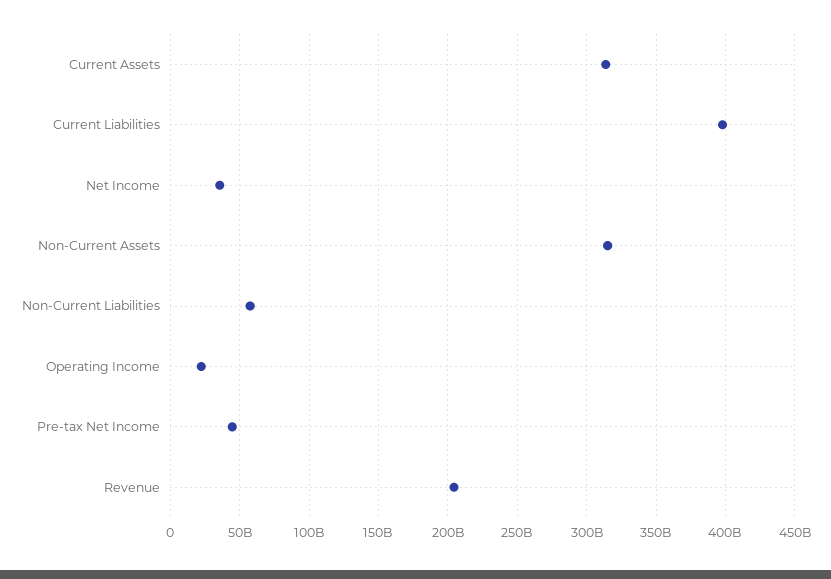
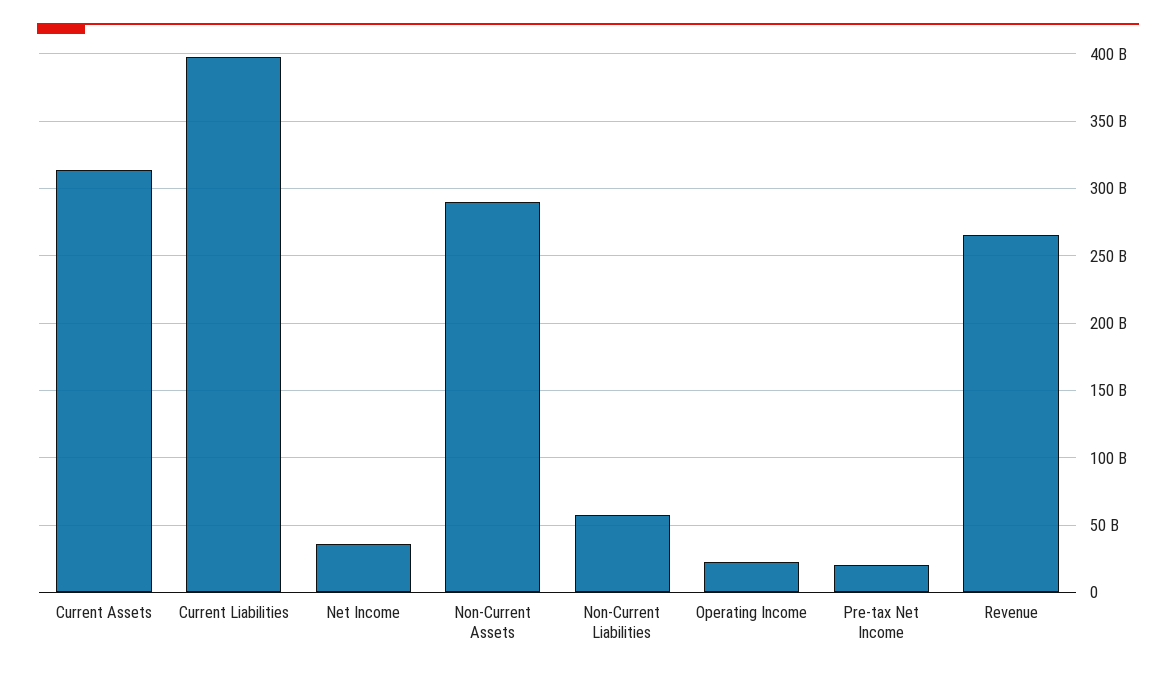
  {
    "Current Assets": 315000000000,
    "Current Liabilities": 400000000000,
    "Net Income": 35000000000,
-   "Non-Current Assets": 315000000000,
+   "Non-Current Assets": 290000000000,
    "Non-Current Liabilities": 60000000000,
    "Operating Income": 20000000000,
-   "Pre-tax Net Income": 45000000000,
+   "Pre-tax Net Income": 20000000000,
-   "Revenue": 205000000000
+   "Revenue": 265000000000
  }

